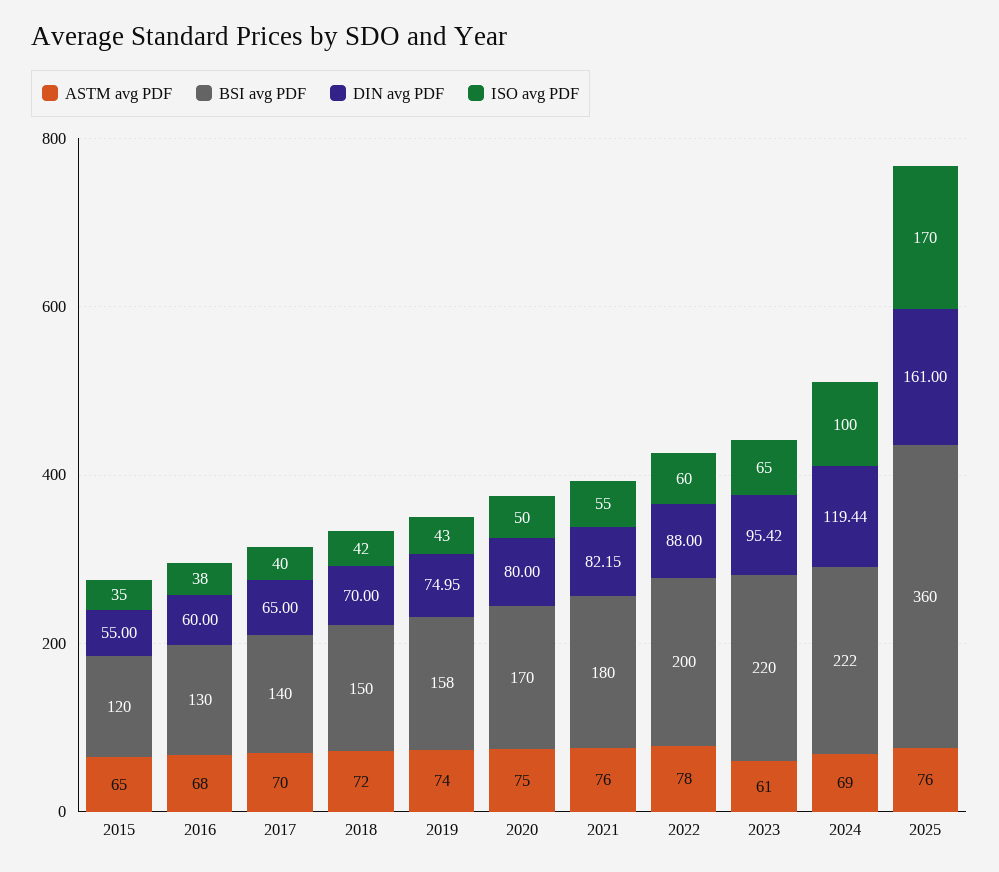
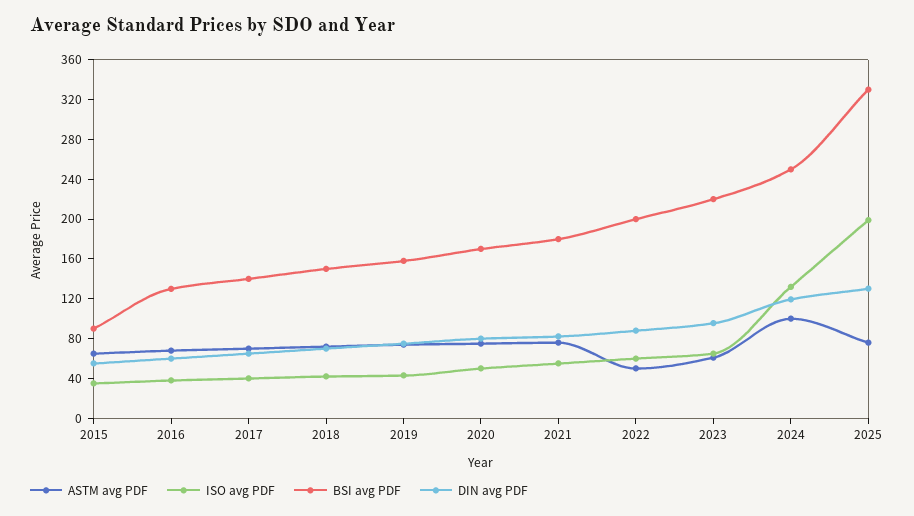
  {
    "ASTM avg PDF": {
      "2015": 65,
      "2016": 68,
      "2017": 70,
      "2018": 72,
      "2019": 74,
      "2020": 75,
      "2021": 76,
-     "2022": 78,
+     "2022": 50,
      "2023": 61,
-     "2024": 69,
+     "2024": 100,
      "2025": 76
    },
    "BSI avg PDF": {
-     "2015": 120,
+     "2015": 90,
      "2016": 130,
      "2017": 140,
      "2018": 150,
      "2019": 158,
      "2020": 170,
      "2021": 180,
      "2022": 200,
      "2023": 220,
-     "2024": 222,
+     "2024": 250,
-     "2025": 360
+     "2025": 330
    },
    "DIN avg PDF": {
      "2015": 55,
      "2016": 60,
      "2017": 65,
      "2018": 70,
      "2019": 74.95,
      "2020": 80,
      "2021": 82.15,
      "2022": 88,
      "2023": 95.42,
      "2024": 119.44,
-     "2025": 161
+     "2025": 130
    },
    "ISO avg PDF": {
      "2015": 35,
      "2016": 38,
      "2017": 40,
      "2018": 42,
      "2019": 43,
      "2020": 50,
      "2021": 55,
      "2022": 60,
      "2023": 65,
-     "2024": 100,
+     "2024": 130,
-     "2025": 170
+     "2025": 200
    }
  }

